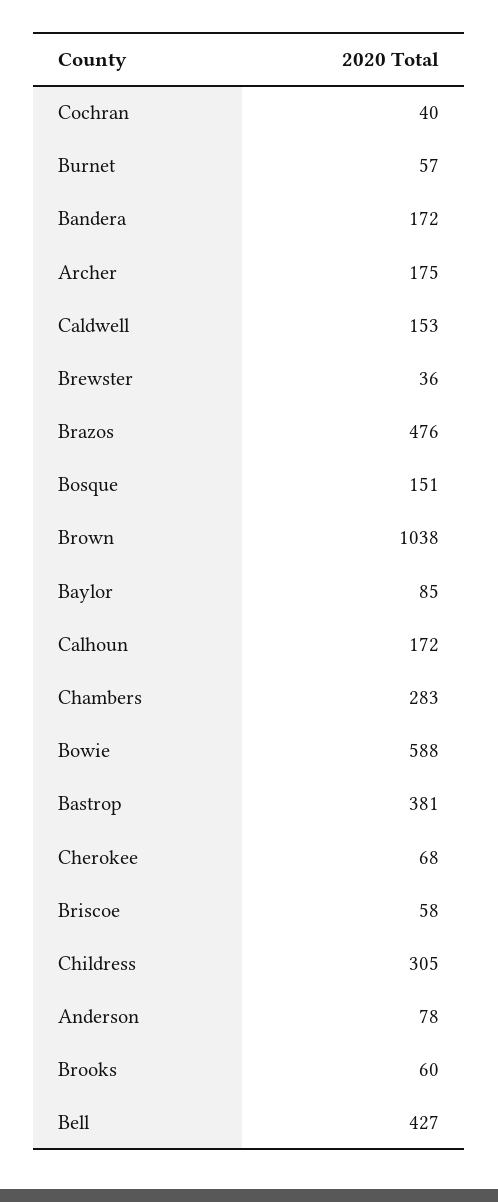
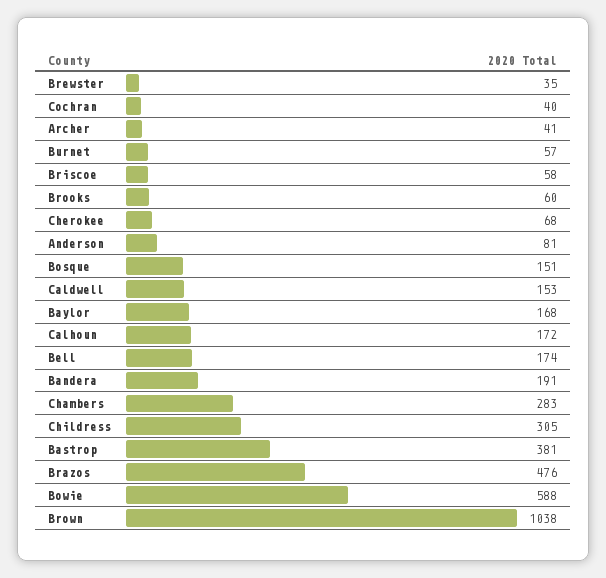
  {
    "Cochran": 40,
    "Burnet": 57,
-   "Bandera": 172,
+   "Bandera": 191,
-   "Archer": 175,
+   "Archer": 41,
    "Caldwell": 153,
-   "Brewster": 36,
+   "Brewster": 35,
    "Brazos": 476,
    "Bosque": 151,
    "Brown": 1038,
-   "Baylor": 85,
+   "Baylor": 168,
    "Calhoun": 172,
    "Chambers": 283,
    "Bowie": 588,
    "Bastrop": 381,
    "Cherokee": 68,
    "Briscoe": 58,
    "Childress": 305,
-   "Anderson": 78,
+   "Anderson": 81,
    "Brooks": 60,
-   "Bell": 427
+   "Bell": 174
  }

